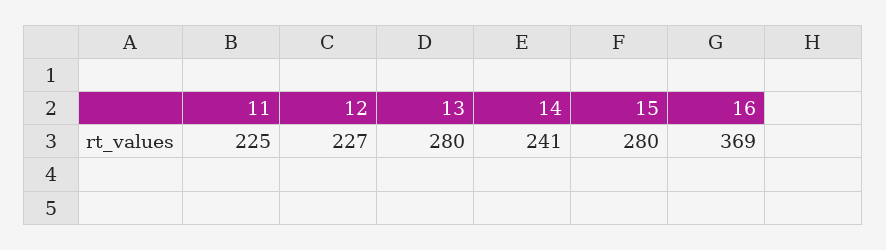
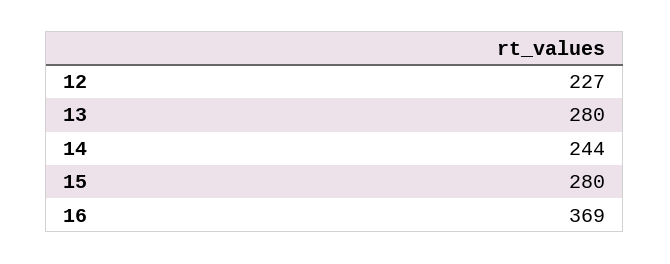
  {
-   "11": 225,
    "12": 227,
    "13": 280,
-   "14": 241,
+   "14": 244,
    "15": 280,
    "16": 369
  }

